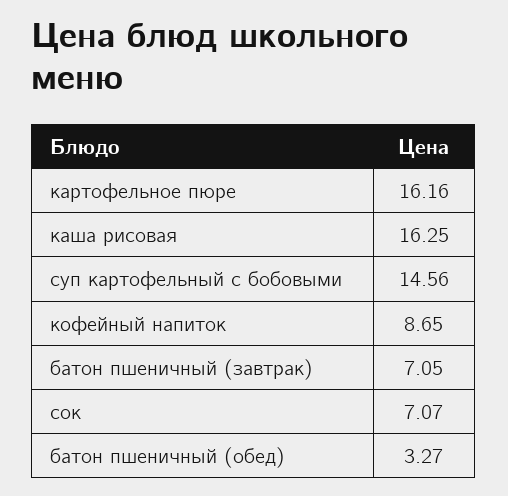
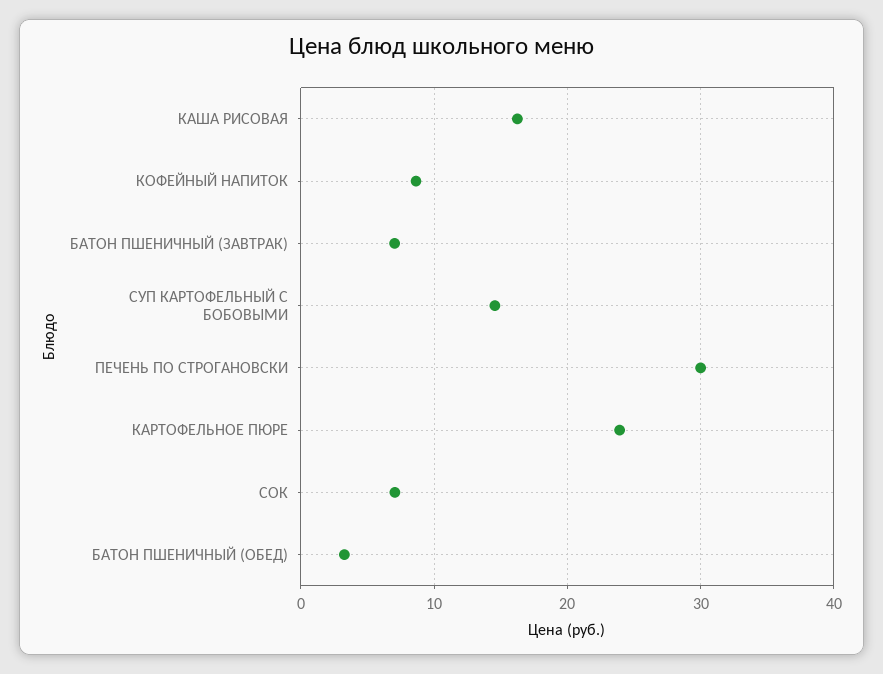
  {
-   "картофельное пюре": 16.16,
+   "картофельное пюре": 24,
    "каша рисовая": 16.25,
    "суп картофельный с бобовыми": 14.56,
    "кофейный напиток": 8.65,
    "батон пшеничный (завтрак)": 7.05,
    "сок": 7.07,
-   "батон пшеничный (обед)": 3.27
+   "батон пшеничный (обед)": 3.27,
+   "ПЕЧЕНЬ ПО СТРОГАНОВСКИ": 30
  }

